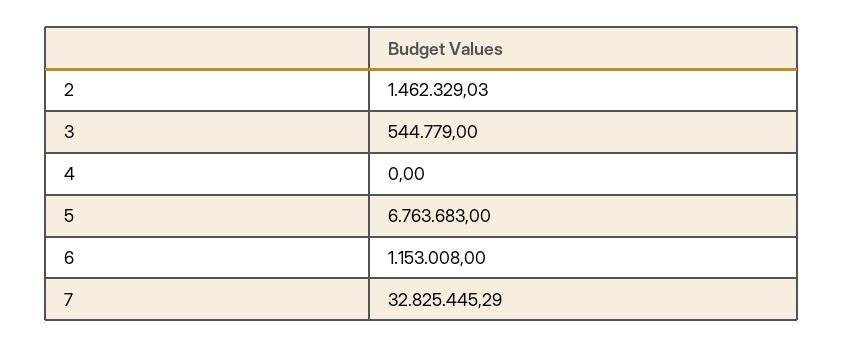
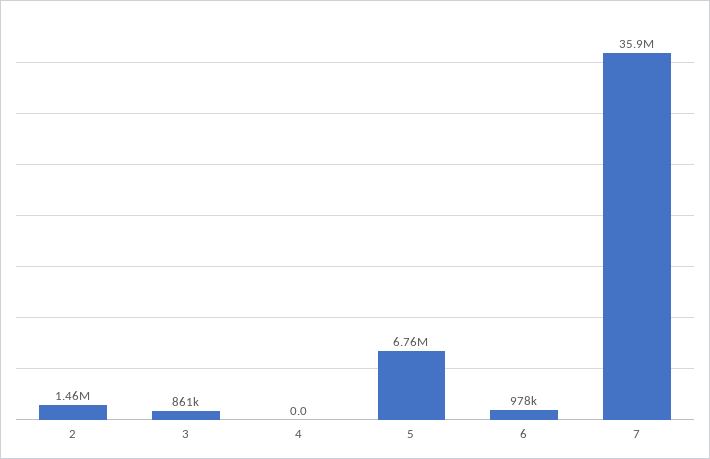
  {
    "2": 1462329.03,
-   "3": 544779,
+   "3": 861000,
    "4": 0,
    "5": 6763683,
-   "6": 1153008,
+   "6": 978000,
-   "7": 32825445.29
+   "7": 35900000
  }

